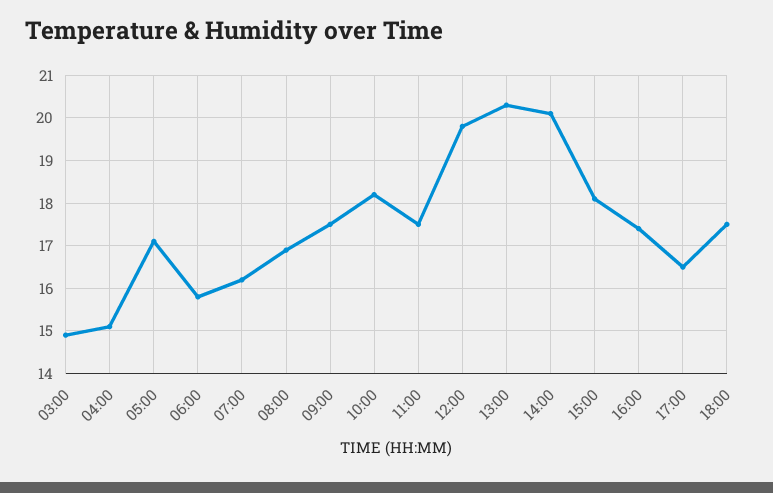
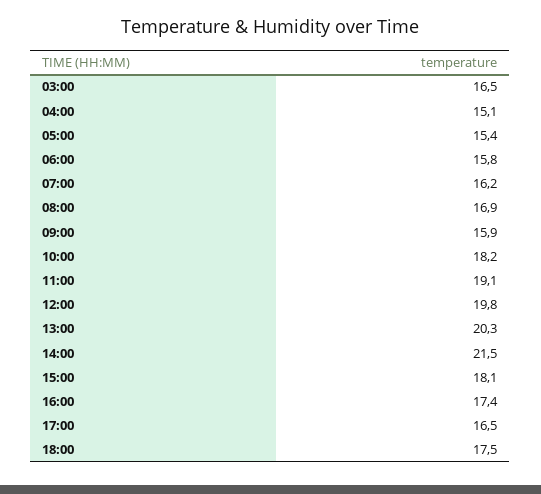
  {
-   "03:00": 15,
+   "03:00": 16.5,
    "04:00": 15.1,
-   "05:00": 17,
+   "05:00": 15.4,
    "06:00": 15.8,
    "07:00": 16.2,
    "08:00": 16.9,
-   "09:00": 17.5,
+   "09:00": 15.9,
    "10:00": 18.2,
-   "11:00": 17.5,
+   "11:00": 19.1,
    "12:00": 19.8,
    "13:00": 20.3,
-   "14:00": 20,
+   "14:00": 21.5,
    "15:00": 18.1,
    "16:00": 17.4,
    "17:00": 16.5,
    "18:00": 17.5
  }

